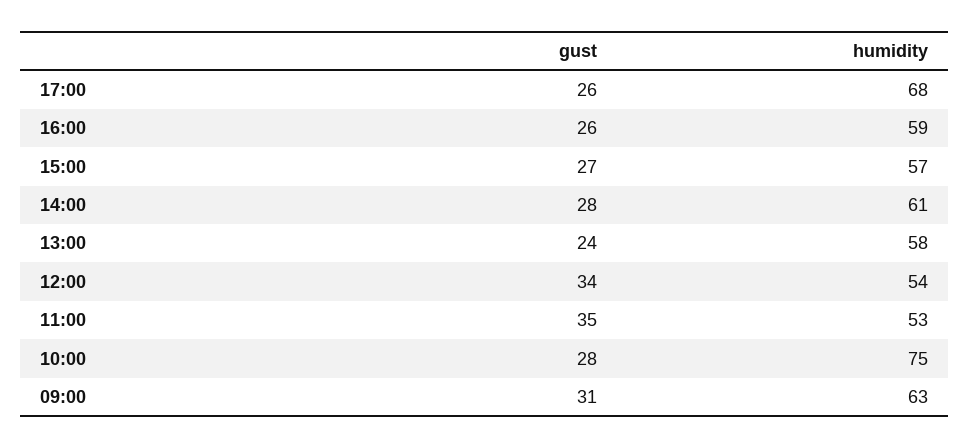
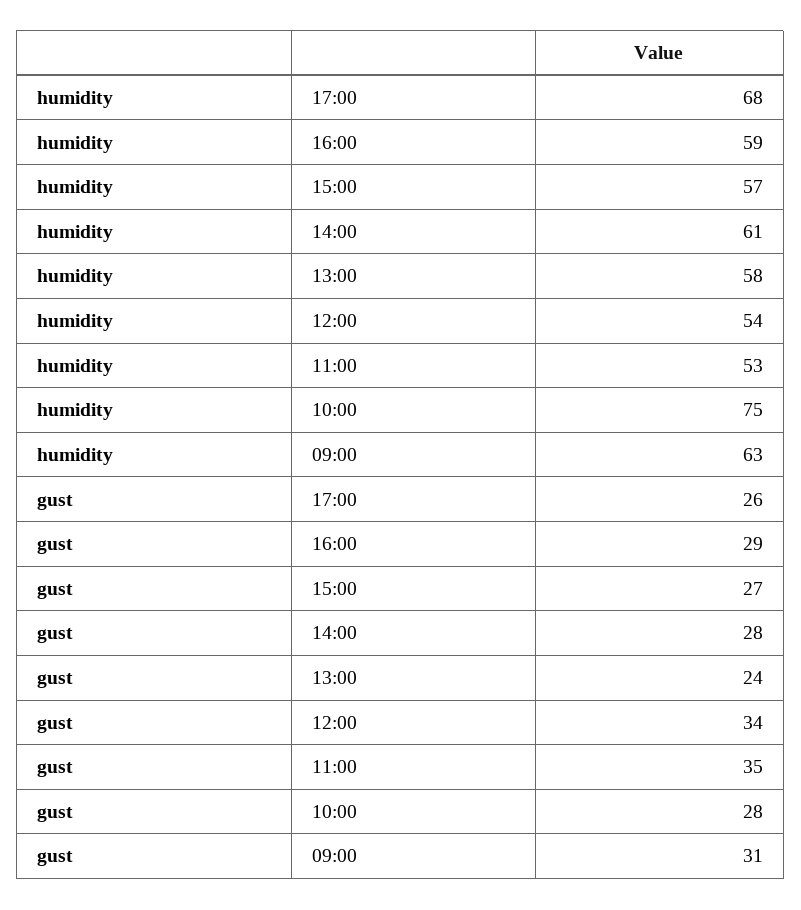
  {
    "gust": {
      "17:00": 26,
-     "16:00": 26,
+     "16:00": 29,
      "15:00": 27,
      "14:00": 28,
      "13:00": 24,
      "12:00": 34,
      "11:00": 35,
      "10:00": 28,
      "09:00": 31
    },
    "humidity": {
      "17:00": 68,
      "16:00": 59,
      "15:00": 57,
      "14:00": 61,
      "13:00": 58,
      "12:00": 54,
      "11:00": 53,
      "10:00": 75,
      "09:00": 63
    }
  }

